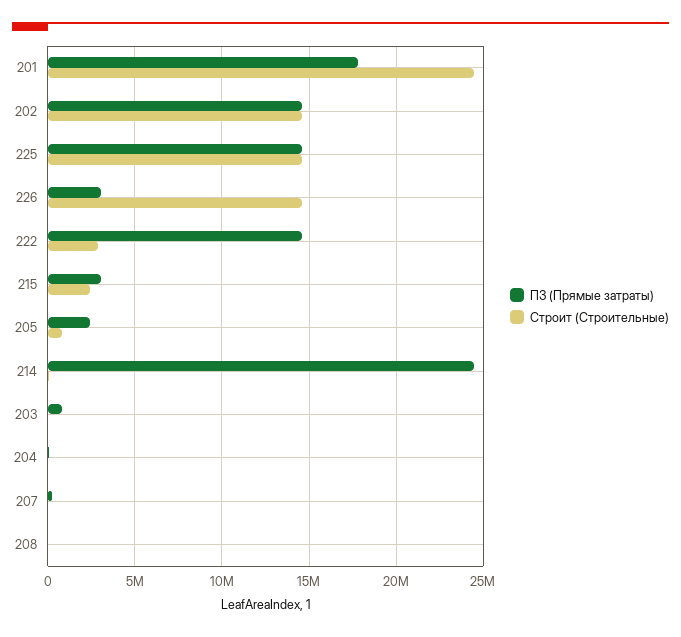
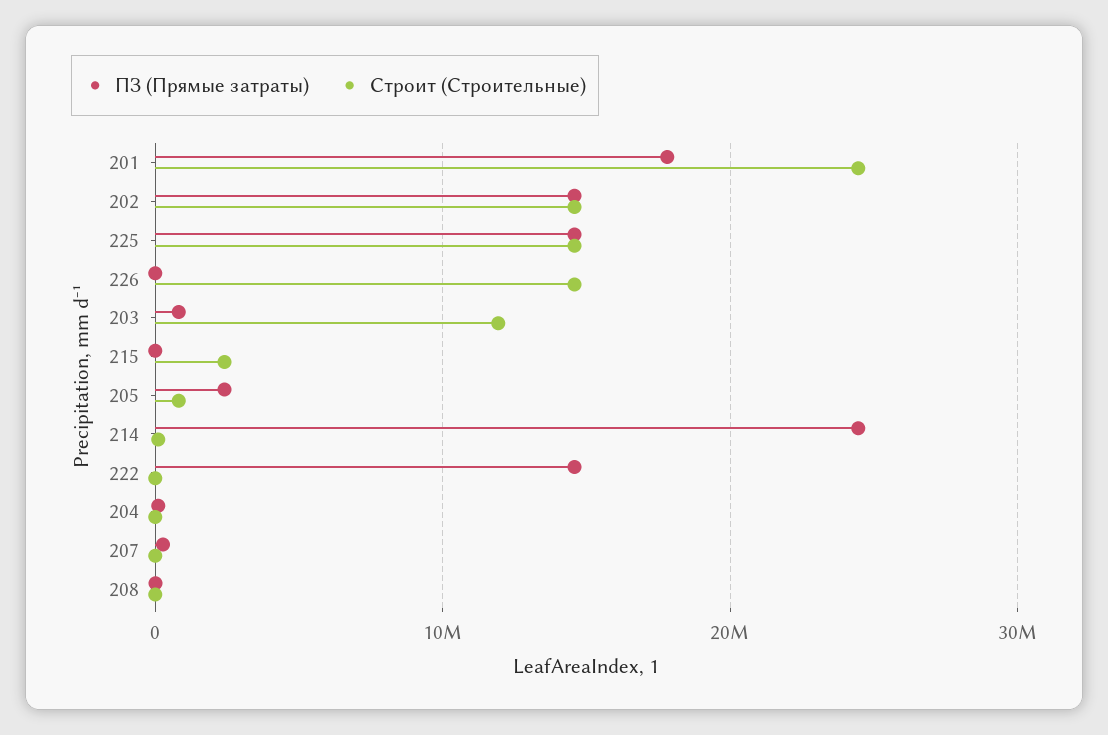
  {
    "ПЗ (Прямые затраты)": {
      "201": 18000000,
      "202": 14500000,
      "225": 14500000,
-     "226": 3000000,
+     "226": 0,
      "222": 14500000,
-     "215": 3000000,
+     "215": 0,
      "205": 2500000,
      "214": 24500000,
      "203": 1000000,
      "204": 0,
      "207": 500000,
      "208": 0
    },
    "Строит (Строительные)": {
      "201": 24500000,
      "202": 14500000,
      "225": 14500000,
      "226": 14500000,
-     "222": 3000000,
+     "222": 0,
      "215": 2500000,
      "205": 1000000,
      "214": 0,
-     "203": 0,
+     "203": 12000000,
      "204": 0,
      "207": 0,
      "208": 0
    }
  }

